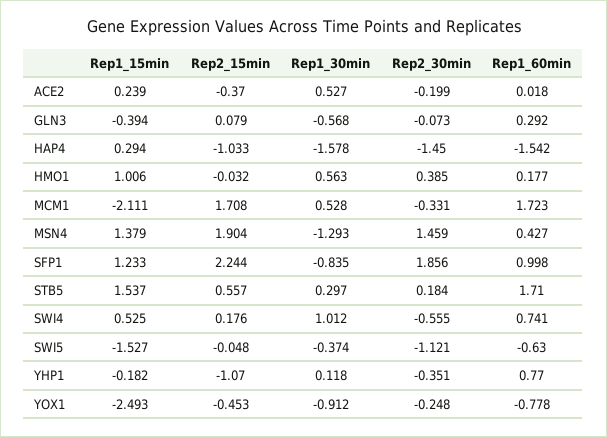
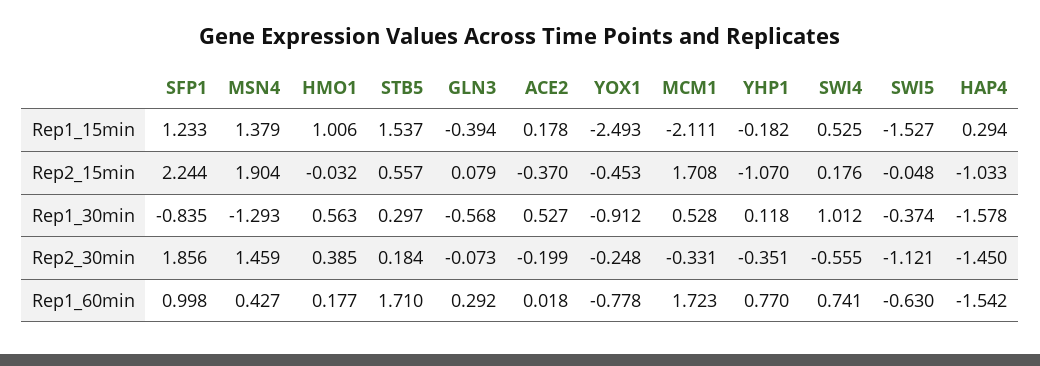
  {
    "Rep1_15min": {
-     "ACE2": 0.239,
+     "ACE2": 0.178,
      "GLN3": -0.394,
      "HAP4": 0.294,
      "HMO1": 1.006,
      "MCM1": -2.111,
      "MSN4": 1.379,
      "SFP1": 1.233,
      "STB5": 1.537,
      "SWI4": 0.525,
      "SWI5": -1.527,
      "YHP1": -0.182,
      "YOX1": -2.493
    },
    "Rep2_15min": {
      "ACE2": -0.37,
      "GLN3": 0.079,
      "HAP4": -1.033,
      "HMO1": -0.032,
      "MCM1": 1.708,
      "MSN4": 1.904,
      "SFP1": 2.244,
      "STB5": 0.557,
      "SWI4": 0.176,
      "SWI5": -0.048,
      "YHP1": -1.07,
      "YOX1": -0.453
    },
    "Rep1_30min": {
      "ACE2": 0.527,
      "GLN3": -0.568,
      "HAP4": -1.578,
      "HMO1": 0.563,
      "MCM1": 0.528,
      "MSN4": -1.293,
      "SFP1": -0.835,
      "STB5": 0.297,
      "SWI4": 1.012,
      "SWI5": -0.374,
      "YHP1": 0.118,
      "YOX1": -0.912
    },
    "Rep2_30min": {
      "ACE2": -0.199,
      "GLN3": -0.073,
      "HAP4": -1.45,
      "HMO1": 0.385,
      "MCM1": -0.331,
      "MSN4": 1.459,
      "SFP1": 1.856,
      "STB5": 0.184,
      "SWI4": -0.555,
      "SWI5": -1.121,
      "YHP1": -0.351,
      "YOX1": -0.248
    },
    "Rep1_60min": {
      "ACE2": 0.018,
      "GLN3": 0.292,
      "HAP4": -1.542,
      "HMO1": 0.177,
      "MCM1": 1.723,
      "MSN4": 0.427,
      "SFP1": 0.998,
      "STB5": 1.71,
      "SWI4": 0.741,
      "SWI5": -0.63,
      "YHP1": 0.77,
      "YOX1": -0.778
    }
  }

